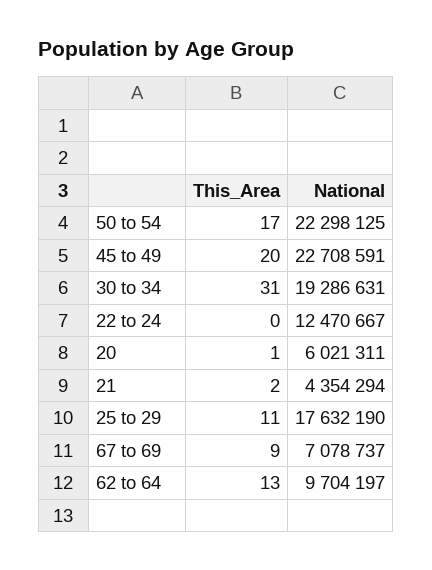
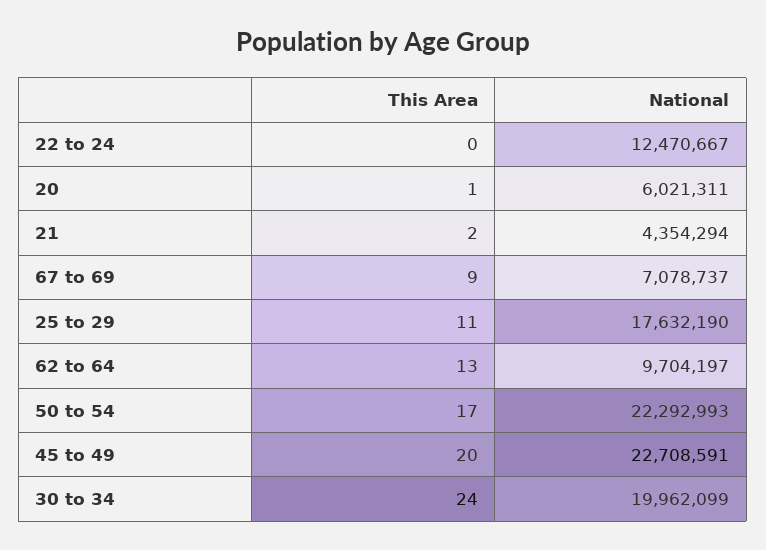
  {
    "This_Area": {
      "50 to 54": 17,
      "45 to 49": 20,
-     "30 to 34": 31,
+     "30 to 34": 24,
      "22 to 24": 0,
      "20": 1,
      "21": 2,
      "25 to 29": 11,
      "67 to 69": 9,
      "62 to 64": 13
    },
    "National": {
-     "50 to 54": 22298125,
+     "50 to 54": 22292993,
      "45 to 49": 22708591,
-     "30 to 34": 19286631,
+     "30 to 34": 19962099,
      "22 to 24": 12470667,
      "20": 6021311,
      "21": 4354294,
      "25 to 29": 17632190,
      "67 to 69": 7078737,
      "62 to 64": 9704197
    }
  }

